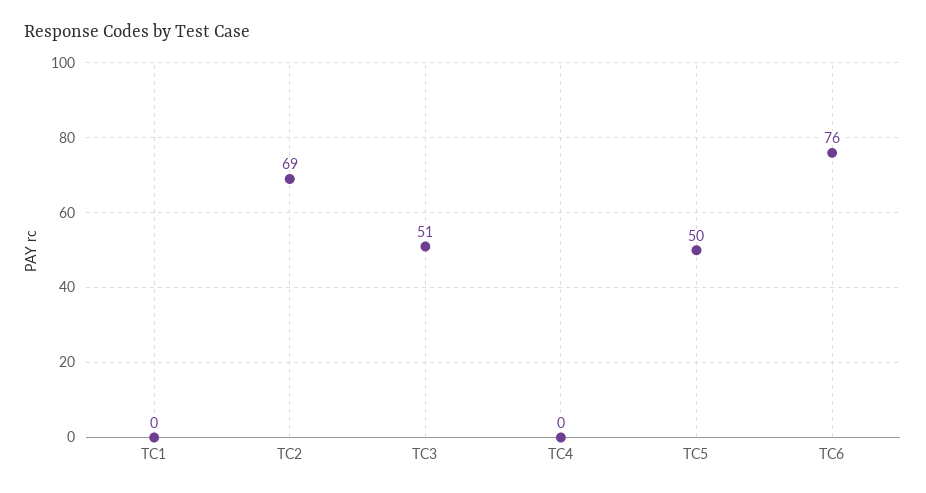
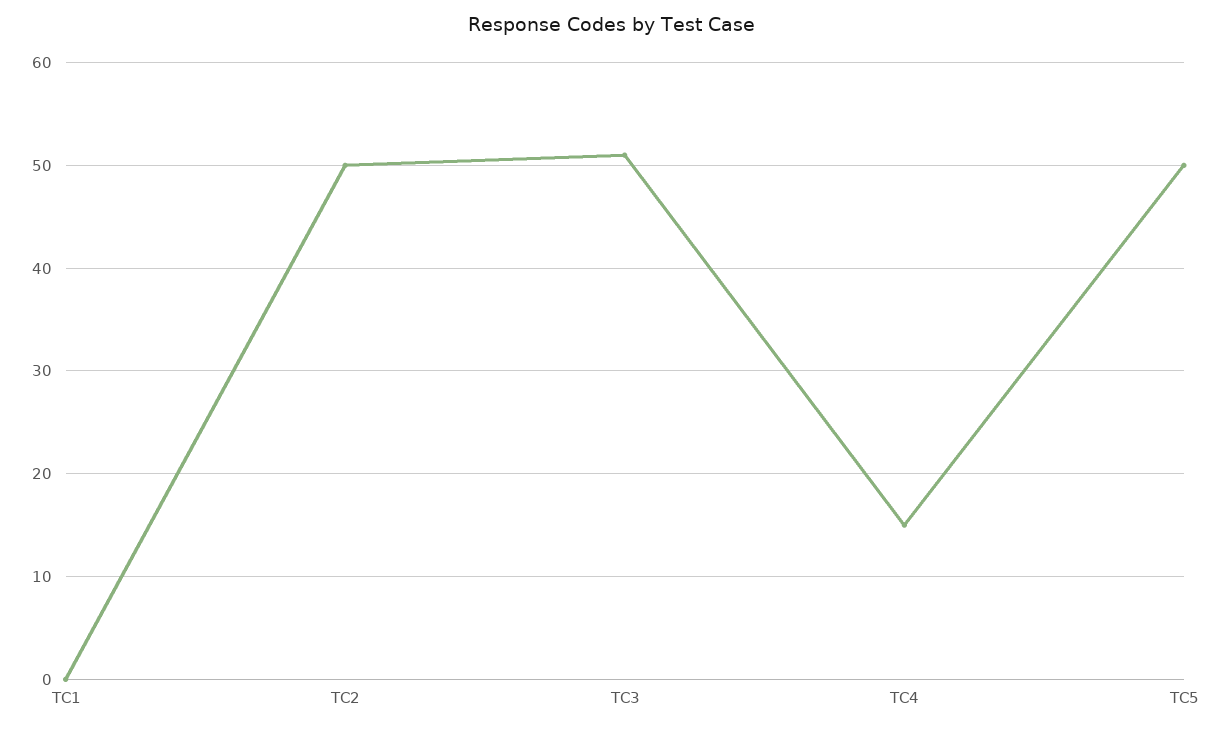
  {
    "TC1": 0,
-   "TC2": 69,
+   "TC2": 50,
    "TC3": 51,
-   "TC4": 0,
+   "TC4": 15,
-   "TC5": 50,
+   "TC5": 50
-   "TC6": 76
  }

